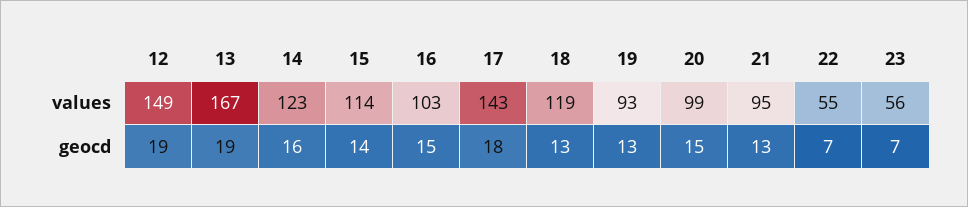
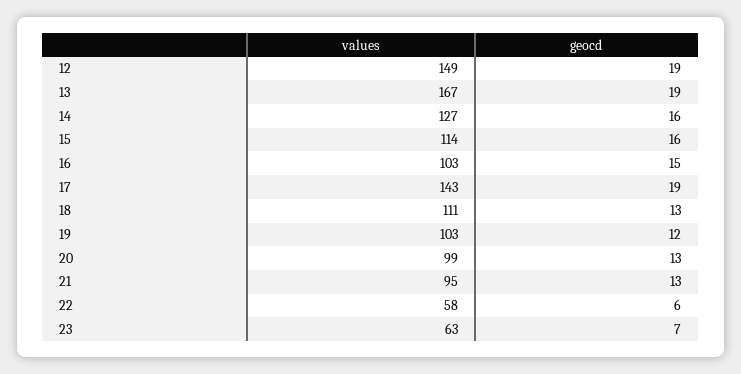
  {
    "12": {
      "values": 149,
      "geocd": 19
    },
    "13": {
      "values": 167,
      "geocd": 19
    },
    "14": {
-     "values": 123,
+     "values": 127,
      "geocd": 16
    },
    "15": {
      "values": 114,
-     "geocd": 14
+     "geocd": 16
    },
    "16": {
      "values": 103,
      "geocd": 15
    },
    "17": {
      "values": 143,
-     "geocd": 18
+     "geocd": 19
    },
    "18": {
-     "values": 119,
+     "values": 111,
      "geocd": 13
    },
    "19": {
-     "values": 93,
+     "values": 103,
-     "geocd": 13
+     "geocd": 12
    },
    "20": {
      "values": 99,
-     "geocd": 15
+     "geocd": 13
    },
    "21": {
      "values": 95,
      "geocd": 13
    },
    "22": {
-     "values": 55,
+     "values": 58,
-     "geocd": 7
+     "geocd": 6
    },
    "23": {
-     "values": 56,
+     "values": 63,
      "geocd": 7
    }
  }

